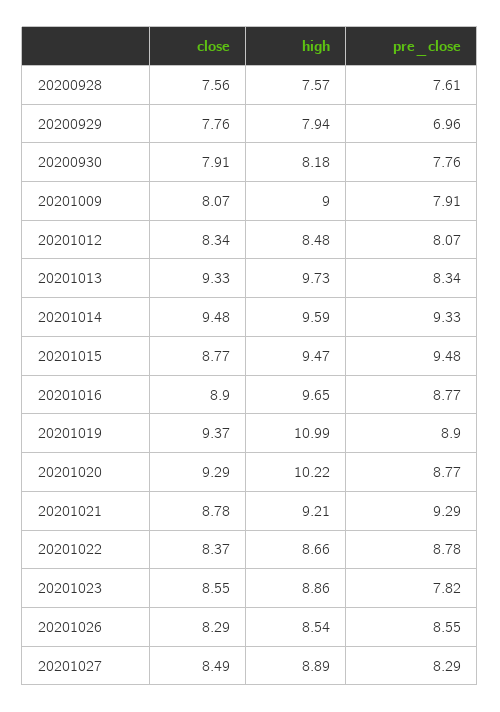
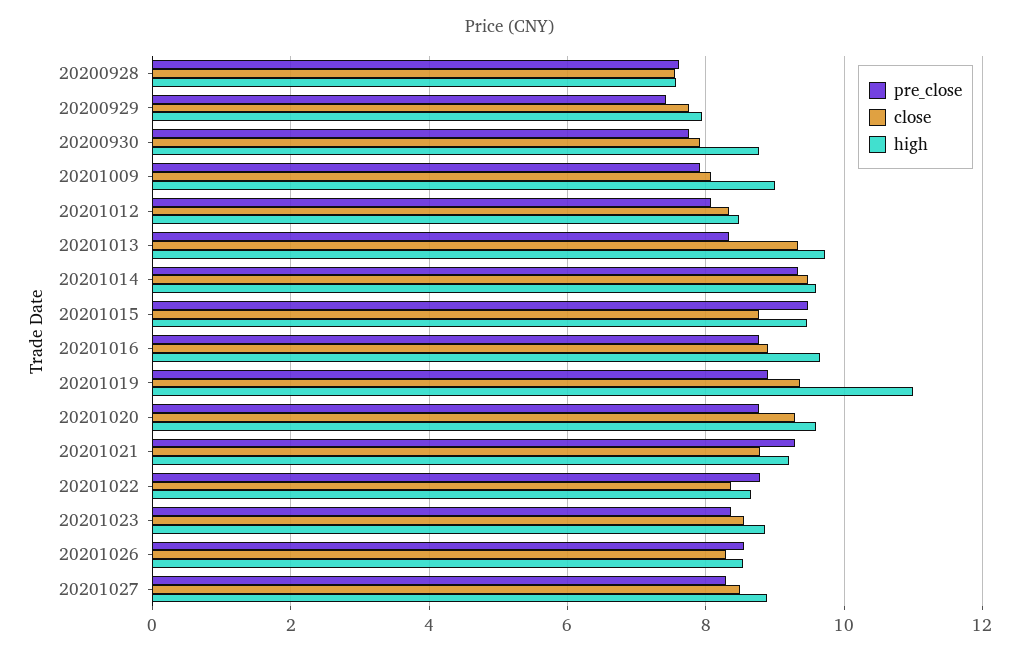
  {
    "close": {
      "20200928": 7.56,
      "20200929": 7.76,
      "20200930": 7.91,
      "20201009": 8.07,
      "20201012": 8.34,
      "20201013": 9.33,
      "20201014": 9.48,
      "20201015": 8.77,
      "20201016": 8.9,
      "20201019": 9.37,
      "20201020": 9.29,
      "20201021": 8.78,
      "20201022": 8.37,
      "20201023": 8.55,
      "20201026": 8.29,
      "20201027": 8.49
    },
    "high": {
      "20200928": 7.57,
      "20200929": 7.94,
-     "20200930": 8.18,
+     "20200930": 8.8,
      "20201009": 9,
      "20201012": 8.48,
      "20201013": 9.73,
      "20201014": 9.59,
      "20201015": 9.47,
      "20201016": 9.65,
      "20201019": 10.99,
-     "20201020": 10.22,
+     "20201020": 9.6,
      "20201021": 9.21,
      "20201022": 8.66,
      "20201023": 8.86,
      "20201026": 8.54,
      "20201027": 8.89
    },
    "pre_close": {
      "20200928": 7.61,
-     "20200929": 6.96,
+     "20200929": 7.4,
      "20200930": 7.76,
      "20201009": 7.91,
      "20201012": 8.07,
      "20201013": 8.34,
      "20201014": 9.33,
      "20201015": 9.48,
      "20201016": 8.77,
      "20201019": 8.9,
      "20201020": 8.77,
      "20201021": 9.29,
      "20201022": 8.78,
-     "20201023": 7.82,
+     "20201023": 8.4,
      "20201026": 8.55,
      "20201027": 8.29
    }
  }

